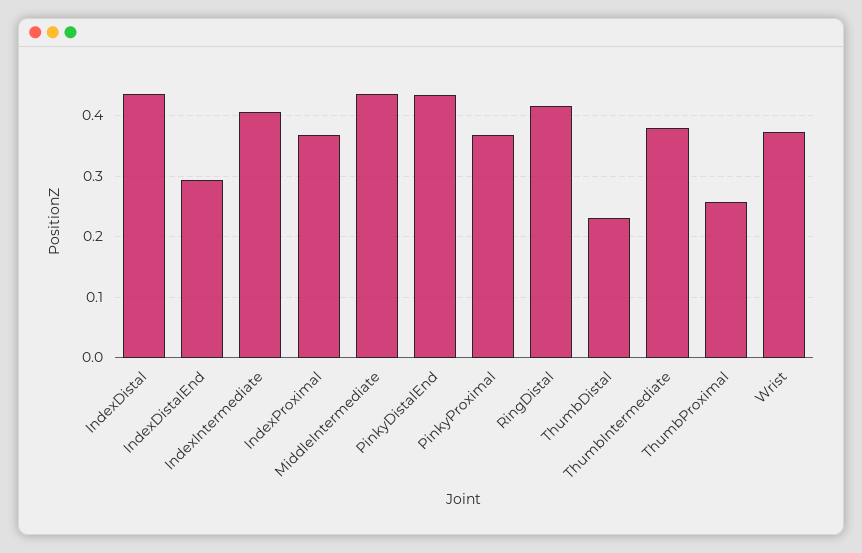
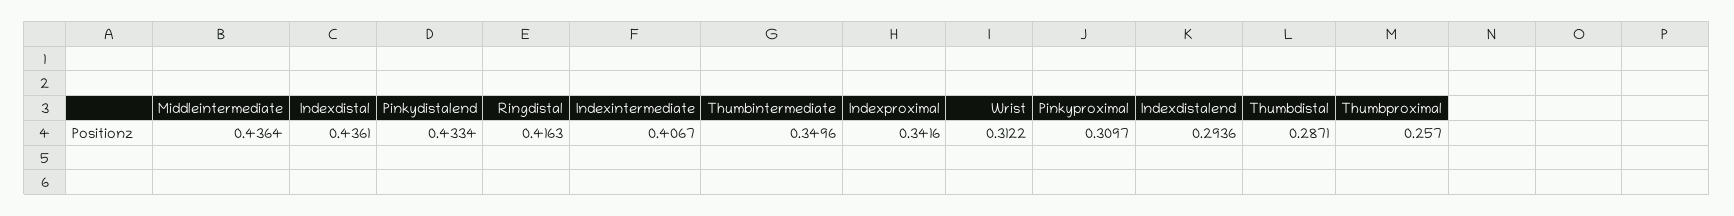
  {
    "IndexDistal": 0.4361,
    "IndexDistalEnd": 0.2936,
    "IndexIntermediate": 0.4067,
-   "IndexProximal": 0.37,
+   "IndexProximal": 0.3416,
    "MiddleIntermediate": 0.4364,
    "PinkyDistalEnd": 0.4334,
-   "PinkyProximal": 0.37,
+   "PinkyProximal": 0.3097,
    "RingDistal": 0.4163,
-   "ThumbDistal": 0.23,
+   "ThumbDistal": 0.2871,
-   "ThumbIntermediate": 0.38,
+   "ThumbIntermediate": 0.3496,
    "ThumbProximal": 0.257,
-   "Wrist": 0.37
+   "Wrist": 0.3122
  }

